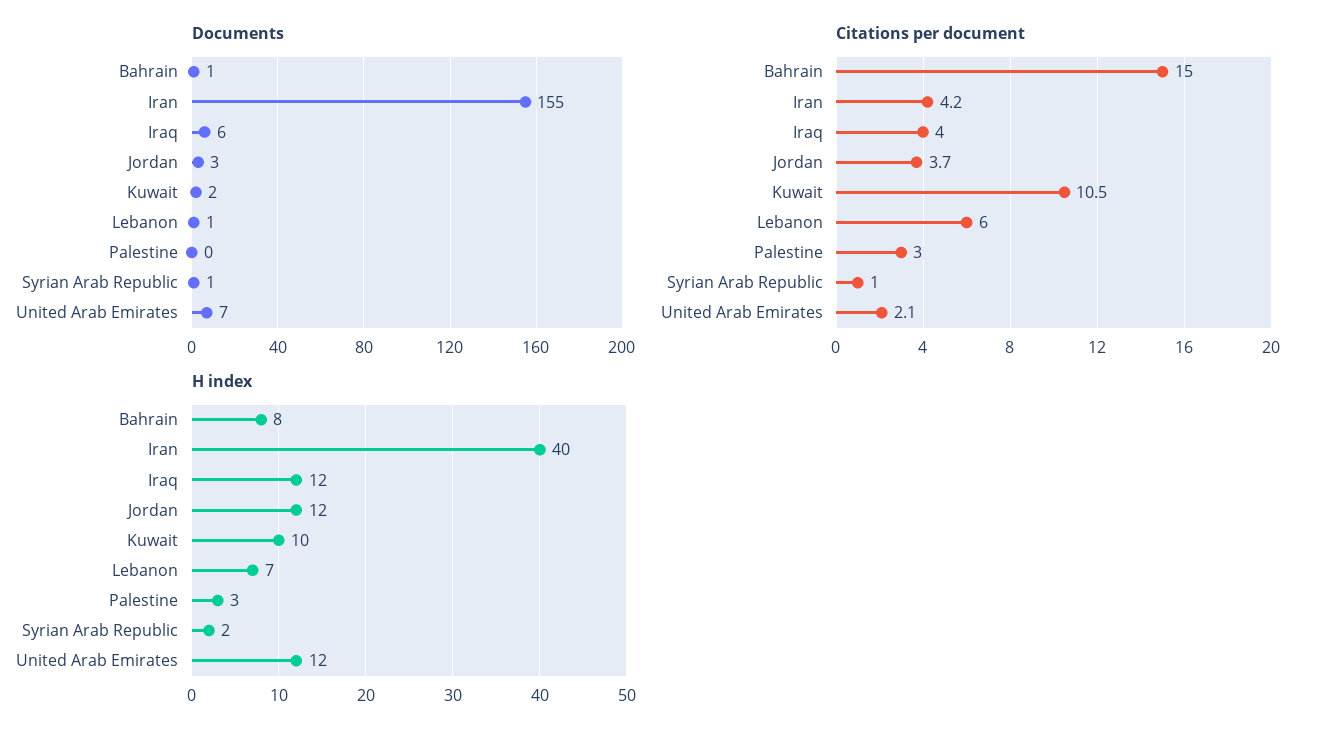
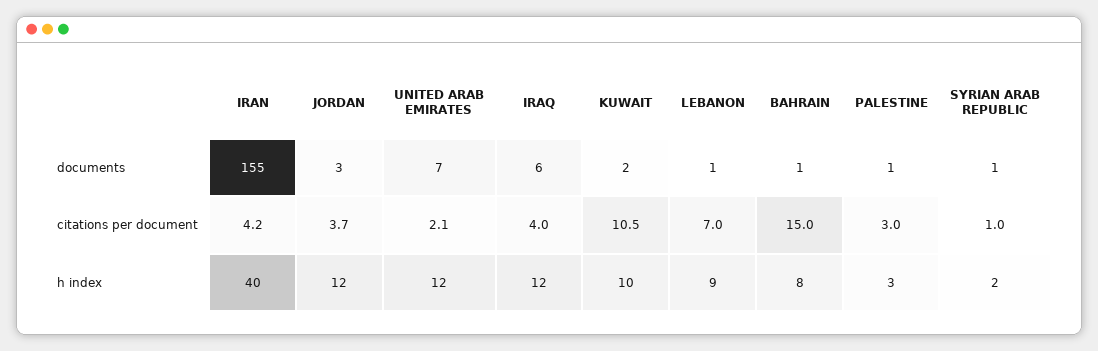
  {
    "Documents": {
      "Bahrain": 1,
      "Iran": 155,
      "Iraq": 6,
      "Jordan": 3,
      "Kuwait": 2,
      "Lebanon": 1,
-     "Palestine": 0,
+     "Palestine": 1,
      "Syrian Arab Republic": 1,
      "United Arab Emirates": 7
    },
    "Citations per document": {
      "Bahrain": 15,
      "Iran": 4.2,
      "Iraq": 4,
      "Jordan": 3.7,
      "Kuwait": 10.5,
-     "Lebanon": 6,
+     "Lebanon": 7,
      "Palestine": 3,
      "Syrian Arab Republic": 1,
      "United Arab Emirates": 2.1
    },
    "H index": {
      "Bahrain": 8,
      "Iran": 40,
      "Iraq": 12,
      "Jordan": 12,
      "Kuwait": 10,
-     "Lebanon": 7,
+     "Lebanon": 9,
      "Palestine": 3,
      "Syrian Arab Republic": 2,
      "United Arab Emirates": 12
    }
  }

